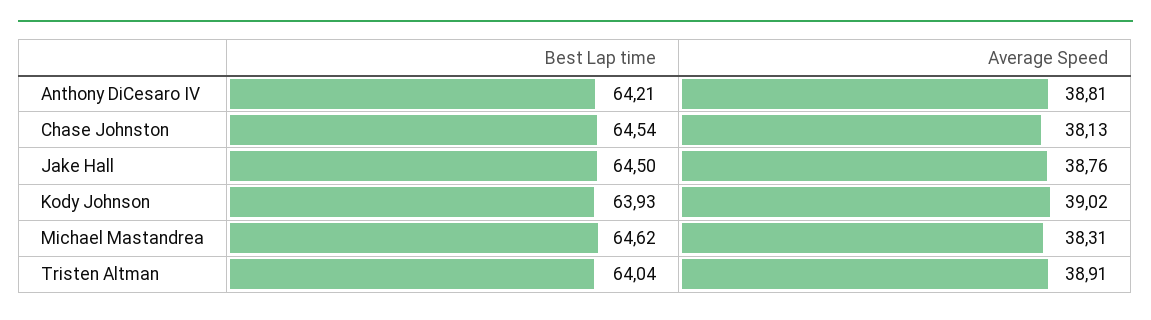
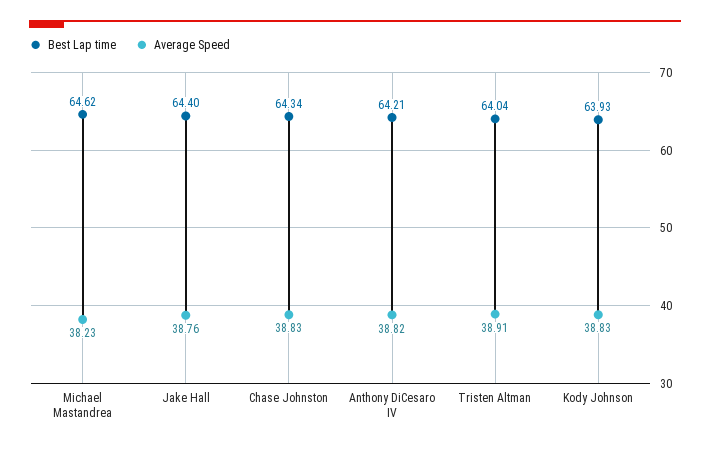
  {
    "Best Lap time": {
      "Anthony DiCesaro IV": 64.21,
-     "Chase Johnston": 64.54,
+     "Chase Johnston": 64.34,
-     "Jake Hall": 64.5,
+     "Jake Hall": 64.4,
      "Kody Johnson": 63.93,
      "Michael Mastandrea": 64.62,
      "Tristen Altman": 64.04
    },
    "Average Speed": {
-     "Anthony DiCesaro IV": 38.81,
+     "Anthony DiCesaro IV": 38.82,
-     "Chase Johnston": 38.13,
+     "Chase Johnston": 38.83,
      "Jake Hall": 38.76,
-     "Kody Johnson": 39.02,
+     "Kody Johnson": 38.83,
-     "Michael Mastandrea": 38.31,
+     "Michael Mastandrea": 38.23,
      "Tristen Altman": 38.91
    }
  }

